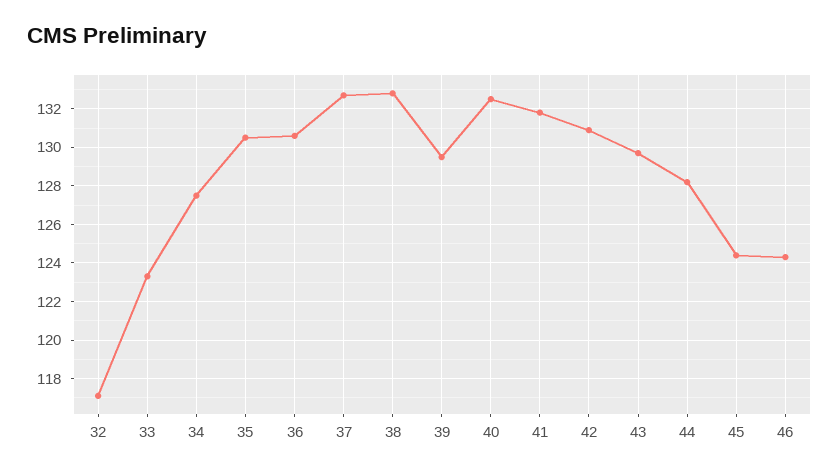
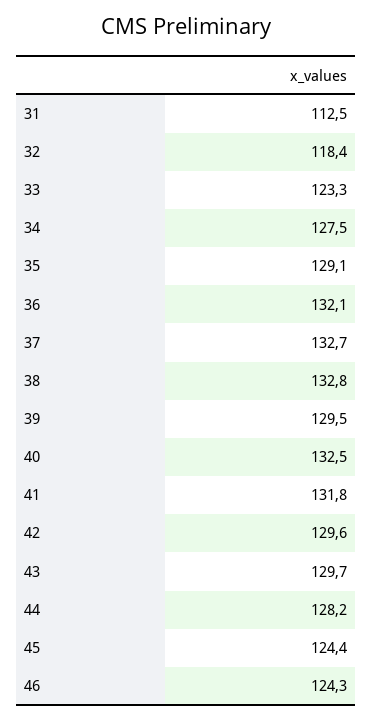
  {
-   "32": 117,
+   "32": 118.4,
    "33": 123.3,
    "34": 127.5,
-   "35": 130.5,
+   "35": 129.1,
-   "36": 130.5,
+   "36": 132.1,
    "37": 132.7,
    "38": 132.8,
    "39": 129.5,
    "40": 132.5,
    "41": 131.8,
-   "42": 131,
+   "42": 129.6,
    "43": 129.7,
    "44": 128.2,
    "45": 124.4,
-   "46": 124.3
+   "46": 124.3,
+   "31": 112.5
  }

